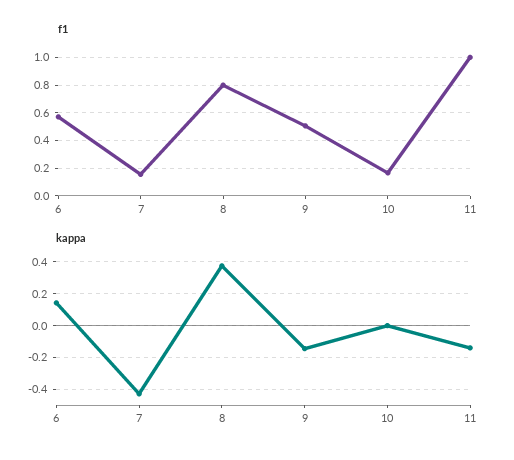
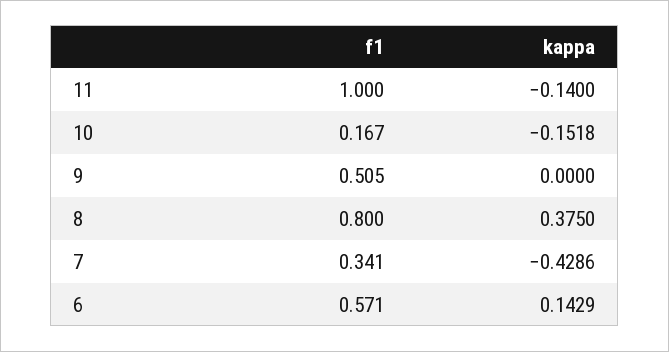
  {
    "f1": {
      "6": 0.571,
-     "7": 0.15,
+     "7": 0.341,
      "8": 0.8,
      "9": 0.505,
      "10": 0.167,
      "11": 1
    },
    "kappa": {
      "6": 0.1429,
      "7": -0.4286,
      "8": 0.375,
-     "9": -0.15,
+     "9": 0,
-     "10": 0,
+     "10": -0.1518,
      "11": -0.14
    }
  }

